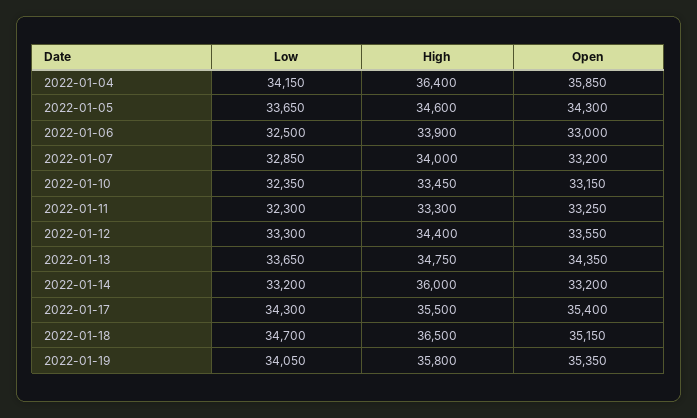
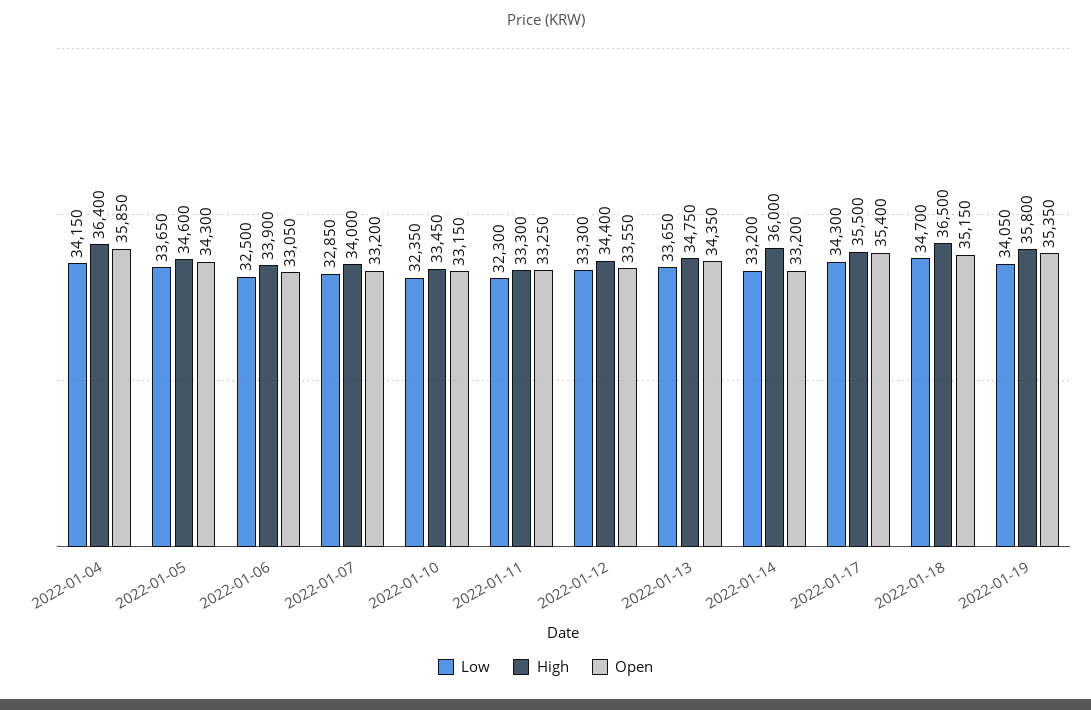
  {
    "Low": {
      "2022-01-04": 34150,
      "2022-01-05": 33650,
      "2022-01-06": 32500,
      "2022-01-07": 32850,
      "2022-01-10": 32350,
      "2022-01-11": 32300,
      "2022-01-12": 33300,
      "2022-01-13": 33650,
      "2022-01-14": 33200,
      "2022-01-17": 34300,
      "2022-01-18": 34700,
      "2022-01-19": 34050
    },
    "High": {
      "2022-01-04": 36400,
      "2022-01-05": 34600,
      "2022-01-06": 33900,
      "2022-01-07": 34000,
      "2022-01-10": 33450,
      "2022-01-11": 33300,
      "2022-01-12": 34400,
      "2022-01-13": 34750,
      "2022-01-14": 36000,
      "2022-01-17": 35500,
      "2022-01-18": 36500,
      "2022-01-19": 35800
    },
    "Open": {
      "2022-01-04": 35850,
      "2022-01-05": 34300,
-     "2022-01-06": 33000,
+     "2022-01-06": 33050,
      "2022-01-07": 33200,
      "2022-01-10": 33150,
      "2022-01-11": 33250,
      "2022-01-12": 33550,
      "2022-01-13": 34350,
      "2022-01-14": 33200,
      "2022-01-17": 35400,
      "2022-01-18": 35150,
      "2022-01-19": 35350
    }
  }

